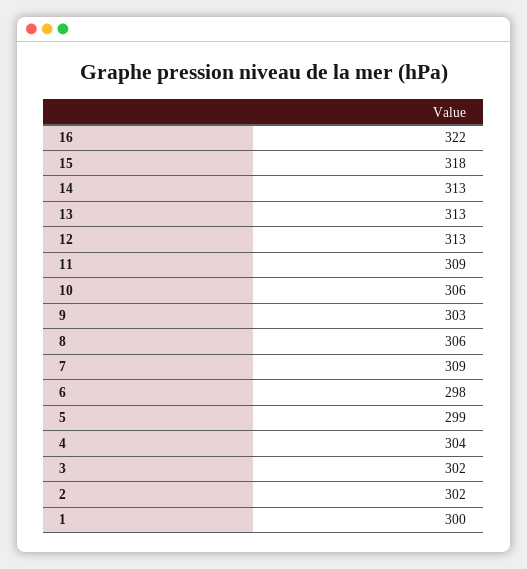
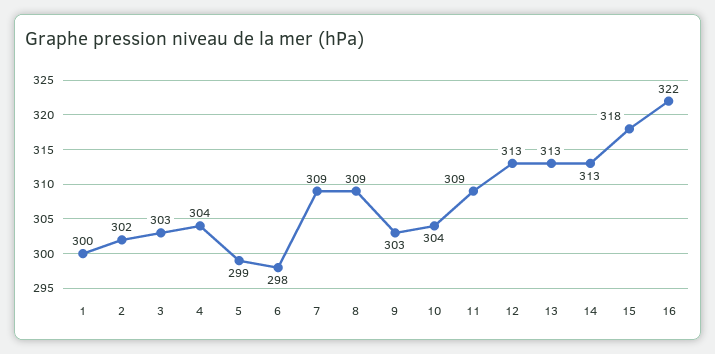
  {
    "16": 322,
    "15": 318,
    "14": 313,
    "13": 313,
    "12": 313,
    "11": 309,
-   "10": 306,
+   "10": 304,
    "9": 303,
-   "8": 306,
+   "8": 309,
    "7": 309,
    "6": 298,
    "5": 299,
    "4": 304,
-   "3": 302,
+   "3": 303,
    "2": 302,
    "1": 300
  }

